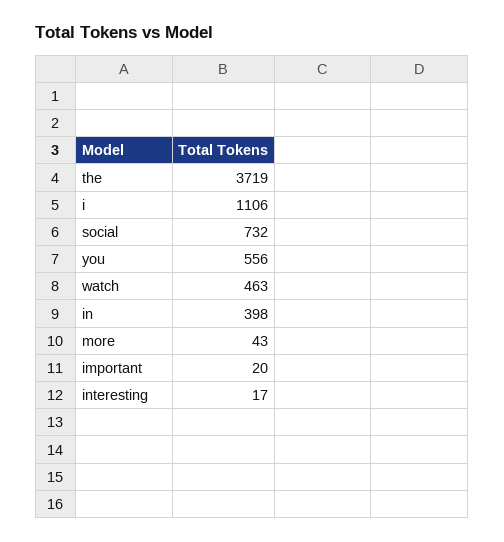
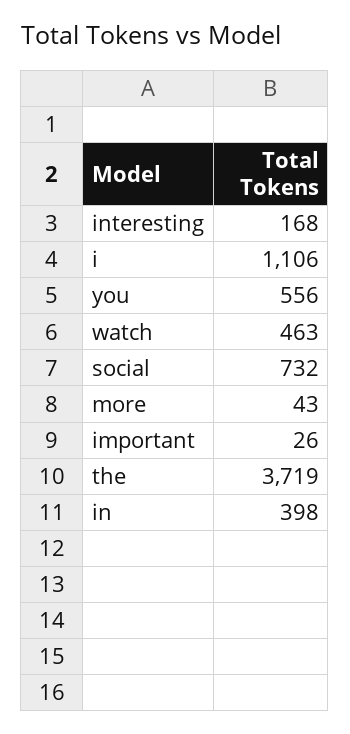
  {
    "the": 3719,
    "i": 1106,
    "social": 732,
    "you": 556,
    "watch": 463,
    "in": 398,
    "more": 43,
-   "important": 20,
+   "important": 26,
-   "interesting": 17
+   "interesting": 168
  }

